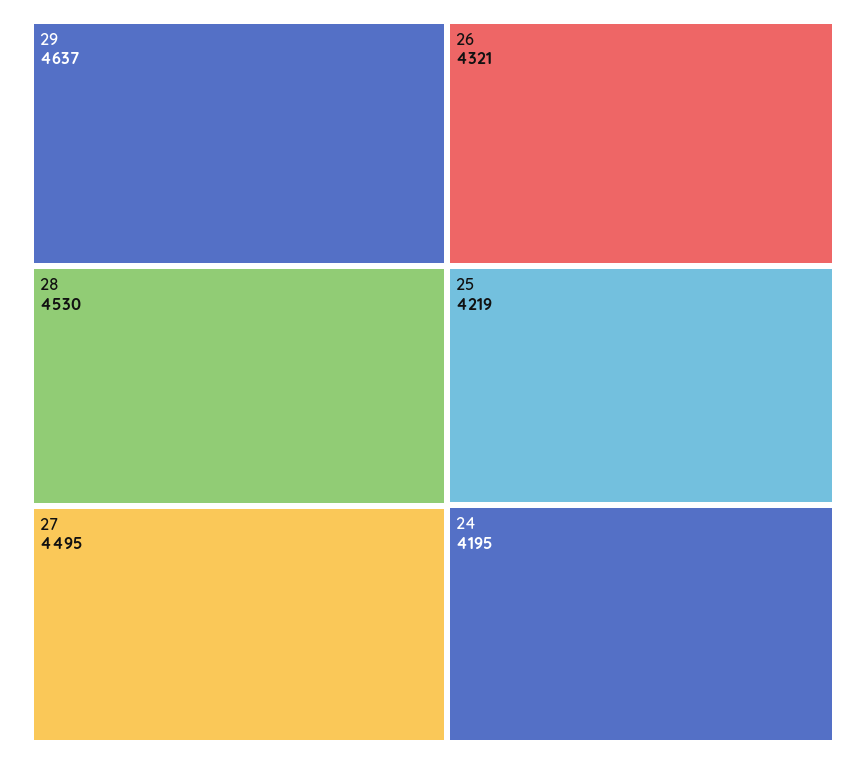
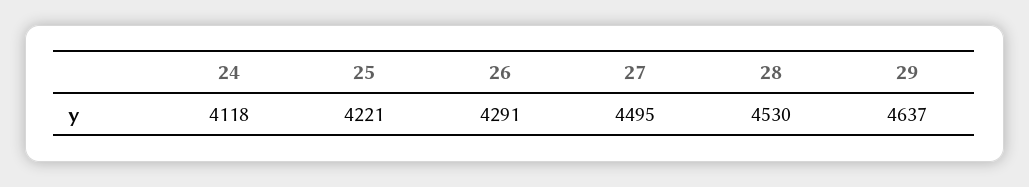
  {
    "29": 4637,
    "28": 4530,
    "27": 4495,
-   "26": 4321,
+   "26": 4291,
-   "25": 4219,
+   "25": 4221,
-   "24": 4195
+   "24": 4118
  }

